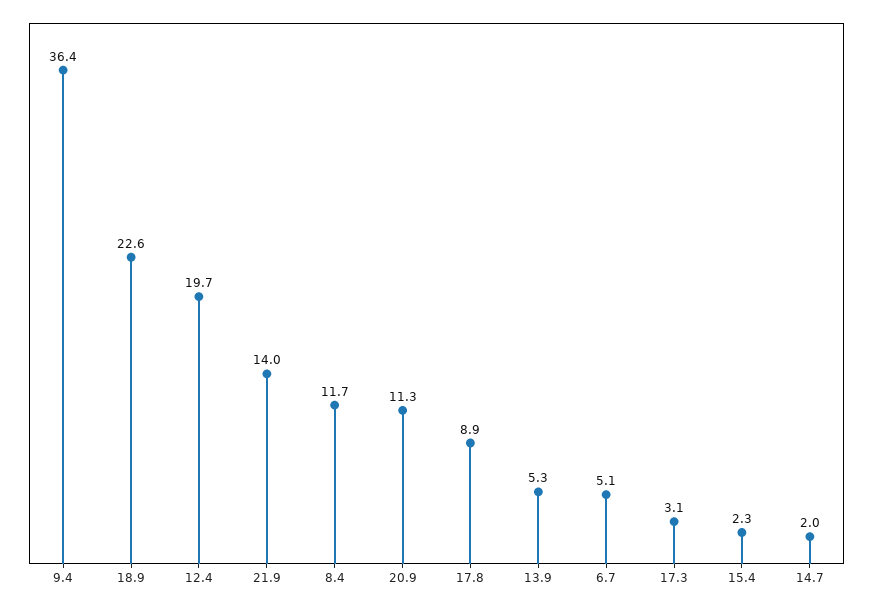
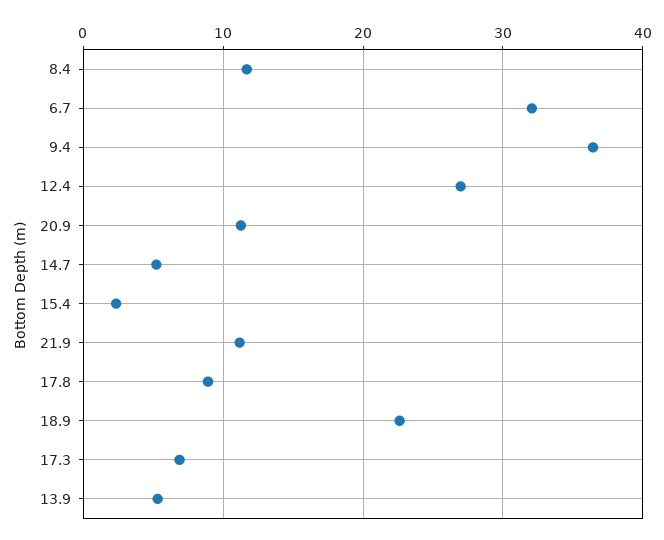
  {
    "9.4": 36.4,
    "18.9": 22.6,
-   "12.4": 19.7,
+   "12.4": 27,
-   "21.9": 14,
+   "21.9": 11,
    "8.4": 11.7,
    "20.9": 11.3,
    "17.8": 8.9,
    "13.9": 5.3,
-   "6.7": 5.1,
+   "6.7": 32,
-   "17.3": 3.1,
+   "17.3": 7,
    "15.4": 2.3,
-   "14.7": 2
+   "14.7": 5
  }

